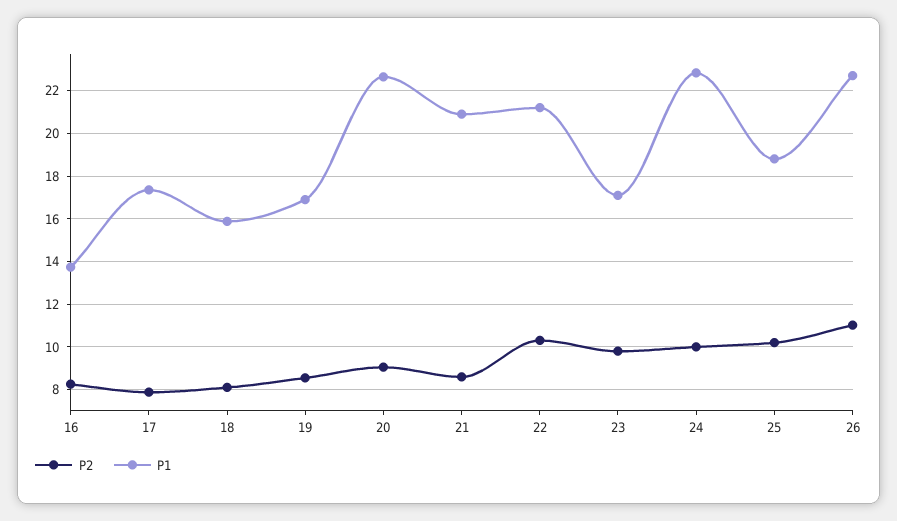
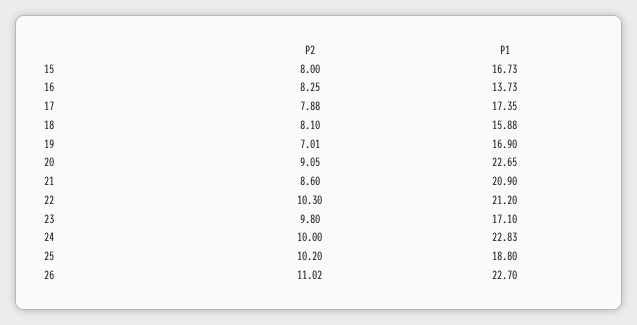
  {
    "P2": {
      "16": 8.25,
      "17": 7.88,
      "18": 8.1,
-     "19": 8.5,
+     "19": 7.01,
      "20": 9.05,
      "21": 8.6,
      "22": 10.3,
      "23": 9.8,
      "24": 10,
      "25": 10.2,
-     "26": 11.02
+     "26": 11.02,
+     "15": 8
    },
    "P1": {
      "16": 13.73,
      "17": 17.35,
      "18": 15.88,
      "19": 16.9,
      "20": 22.65,
      "21": 20.9,
      "22": 21.2,
      "23": 17.1,
      "24": 22.83,
      "25": 18.8,
-     "26": 22.7
+     "26": 22.7,
+     "15": 16.73
    }
  }

